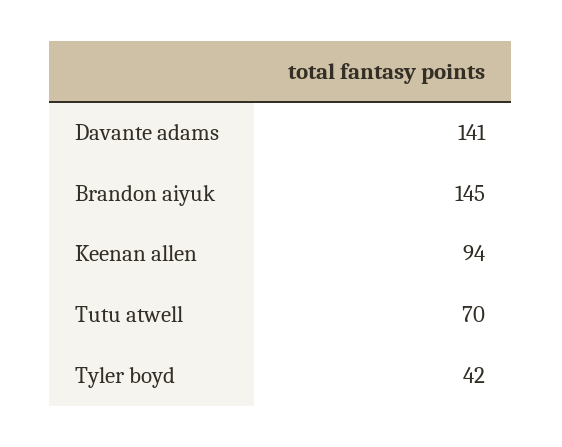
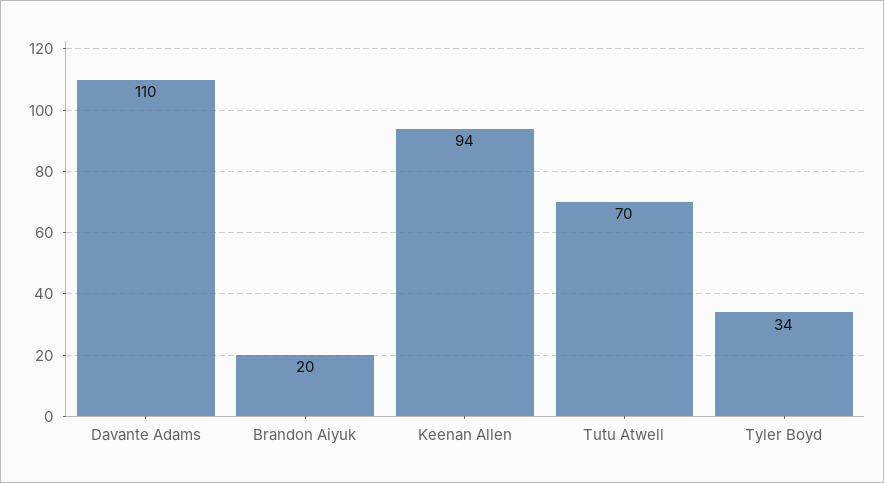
  {
-   "Davante adams": 141,
+   "Davante adams": 110,
-   "Brandon aiyuk": 145,
+   "Brandon aiyuk": 20,
    "Keenan allen": 94,
    "Tutu atwell": 70,
-   "Tyler boyd": 42
+   "Tyler boyd": 34
  }

